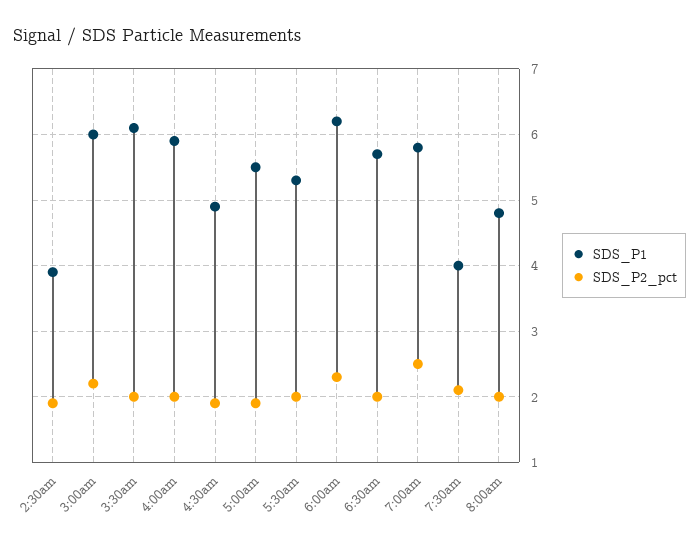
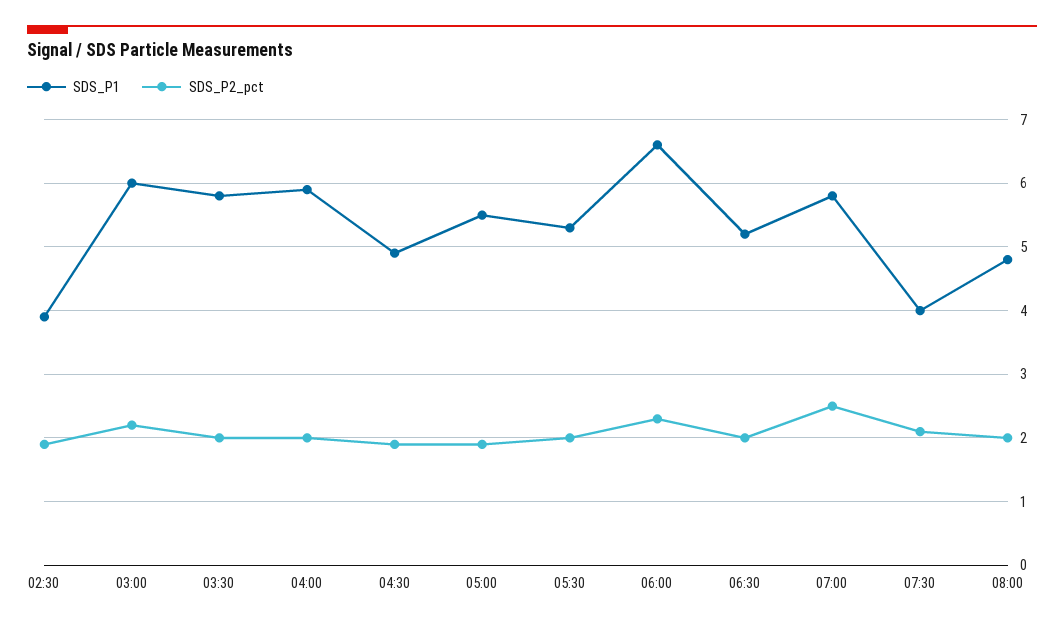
  {
    "SDS_P1": {
      "2:30am": 3.9,
      "3:00am": 6,
-     "3:30am": 6.1,
+     "3:30am": 5.8,
      "4:00am": 5.9,
      "4:30am": 4.9,
      "5:00am": 5.5,
      "5:30am": 5.3,
-     "6:00am": 6.2,
+     "6:00am": 6.6,
-     "6:30am": 5.7,
+     "6:30am": 5.2,
      "7:00am": 5.8,
      "7:30am": 4,
      "8:00am": 4.8
    },
    "SDS_P2_pct": {
      "2:30am": 1.9,
      "3:00am": 2.2,
      "3:30am": 2,
      "4:00am": 2,
      "4:30am": 1.9,
      "5:00am": 1.9,
      "5:30am": 2,
      "6:00am": 2.3,
      "6:30am": 2,
      "7:00am": 2.5,
      "7:30am": 2.1,
      "8:00am": 2
    }
  }

